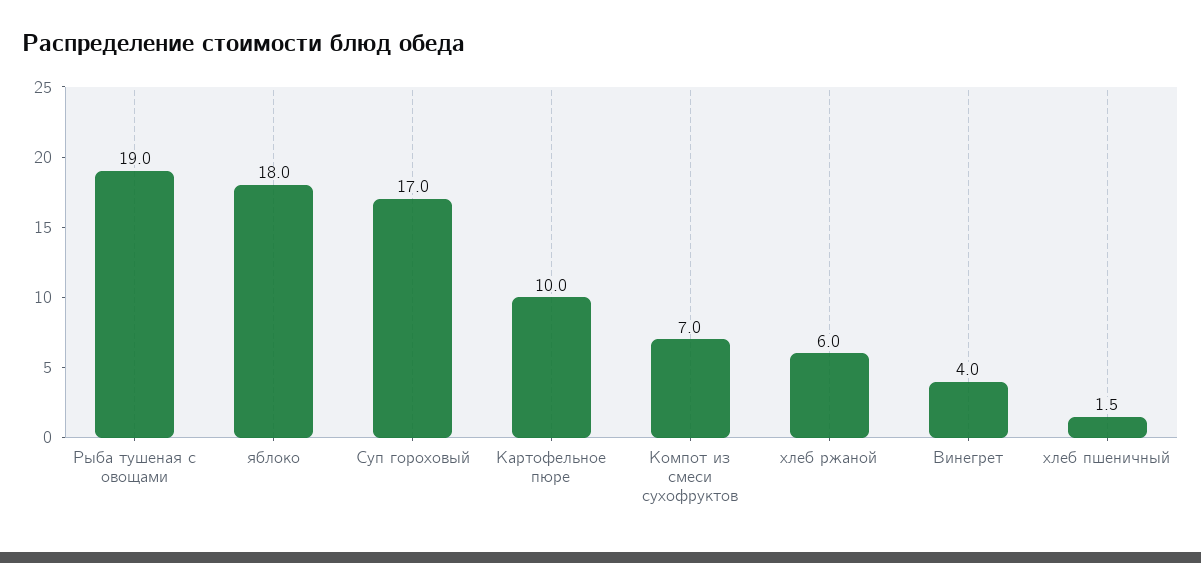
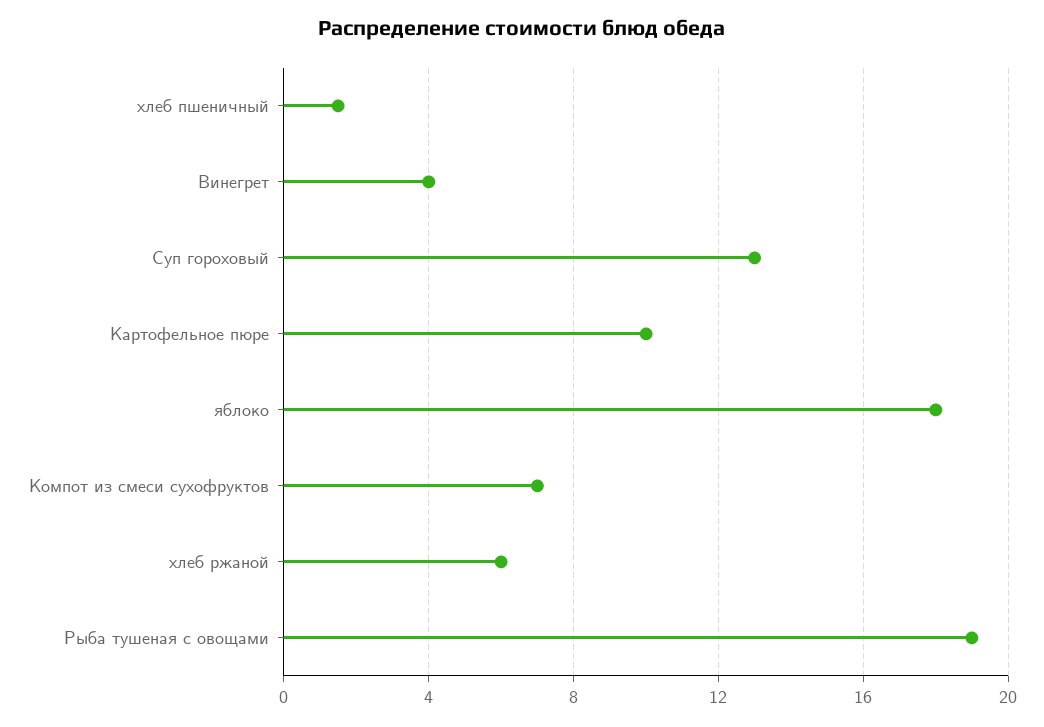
  {
    "Рыба тушеная с овощами": 19,
    "яблоко": 18,
-   "Суп гороховый": 17,
+   "Суп гороховый": 13,
    "Картофельное пюре": 10,
    "Компот из смеси сухофруктов": 7,
    "хлеб ржаной": 6,
    "Винегрет": 4,
    "хлеб пшеничный": 1.5
  }

